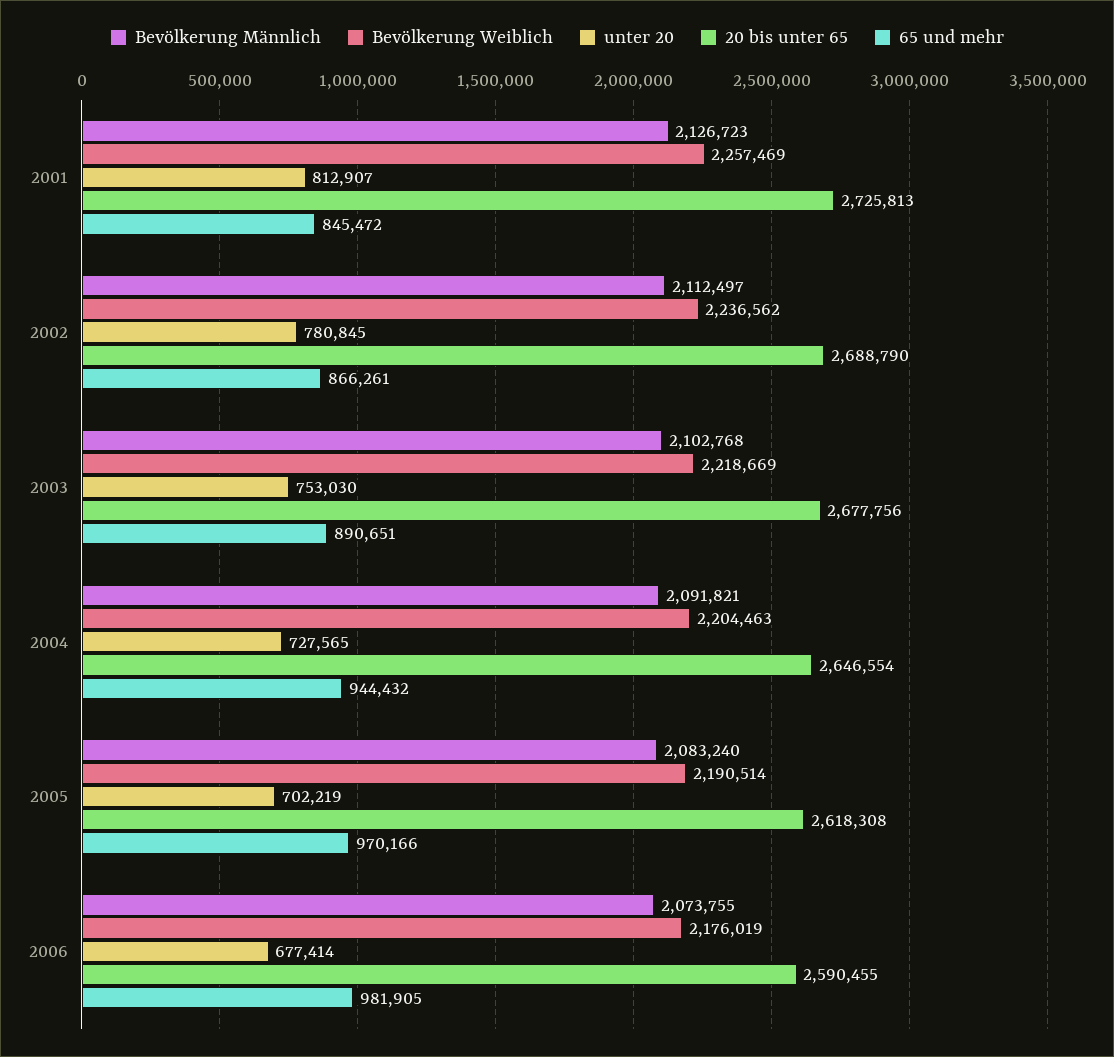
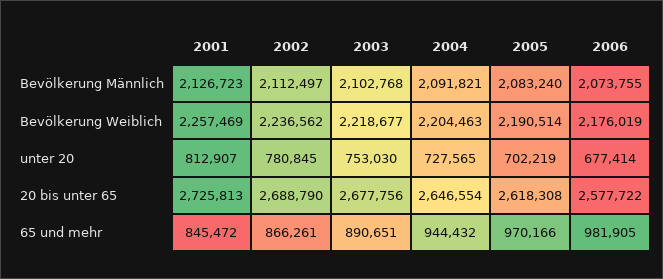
  {
    "Bevölkerung Männlich": {
      "2001": 2126723,
      "2002": 2112497,
      "2003": 2102768,
      "2004": 2091821,
      "2005": 2083240,
      "2006": 2073755
    },
    "Bevölkerung Weiblich": {
      "2001": 2257469,
      "2002": 2236562,
-     "2003": 2218669,
+     "2003": 2218677,
      "2004": 2204463,
      "2005": 2190514,
      "2006": 2176019
    },
    "unter 20": {
      "2001": 812907,
      "2002": 780845,
      "2003": 753030,
      "2004": 727565,
      "2005": 702219,
      "2006": 677414
    },
    "20 bis unter 65": {
      "2001": 2725813,
      "2002": 2688790,
      "2003": 2677756,
      "2004": 2646554,
      "2005": 2618308,
-     "2006": 2590455
+     "2006": 2577722
    },
    "65 und mehr": {
      "2001": 845472,
      "2002": 866261,
      "2003": 890651,
      "2004": 944432,
      "2005": 970166,
      "2006": 981905
    }
  }

